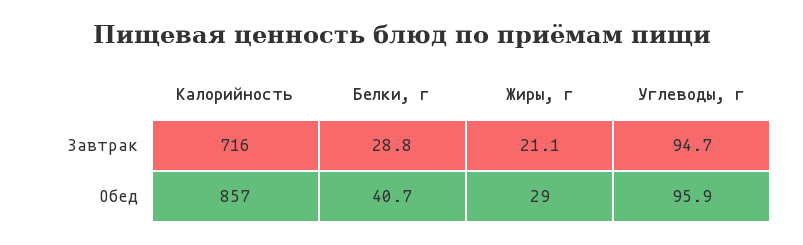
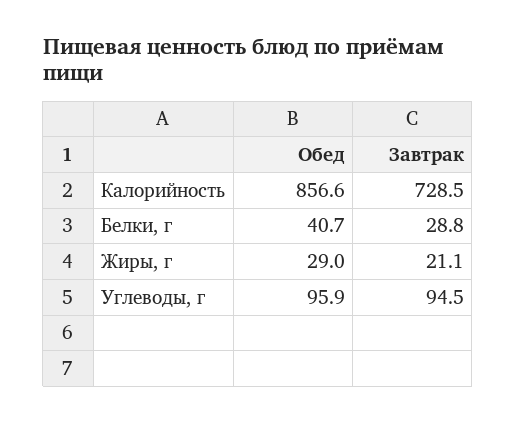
  {
    "Калорийность": {
-     "Завтрак": 716,
+     "Завтрак": 728.5,
      "Обед": 856.6
    },
    "Белки, г": {
      "Завтрак": 28.8,
      "Обед": 40.7
    },
    "Жиры, г": {
      "Завтрак": 21.1,
      "Обед": 29
    },
    "Углеводы, г": {
-     "Завтрак": 94.7,
+     "Завтрак": 94.5,
      "Обед": 95.9
    }
  }

